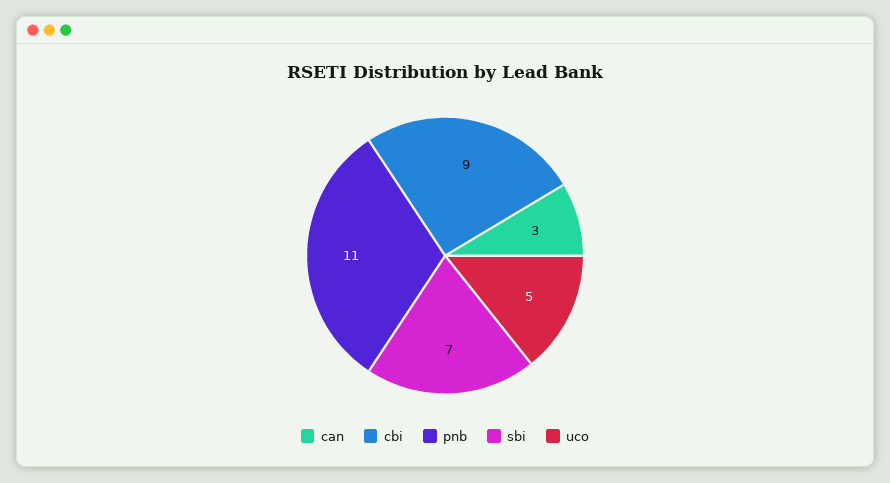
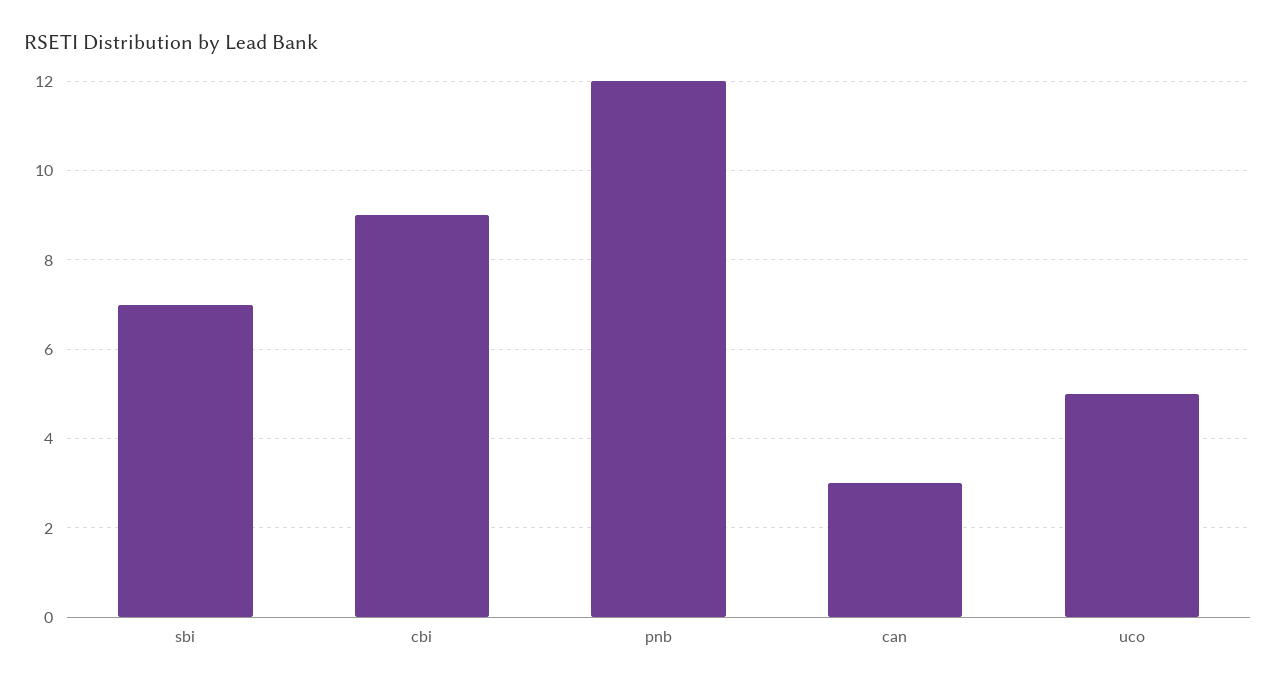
  {
    "can": 3,
    "cbi": 9,
-   "pnb": 11,
+   "pnb": 12,
    "sbi": 7,
    "uco": 5
  }

